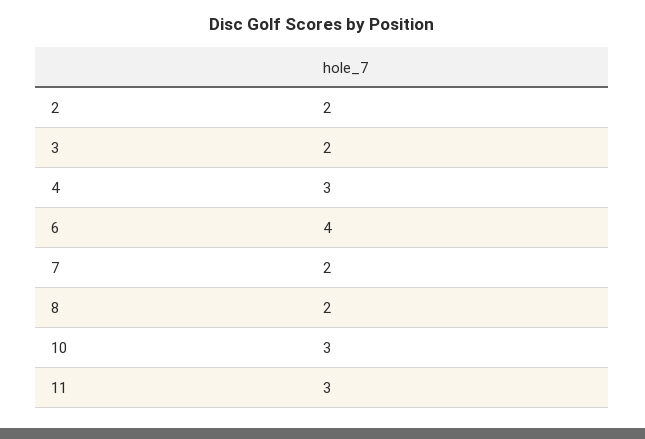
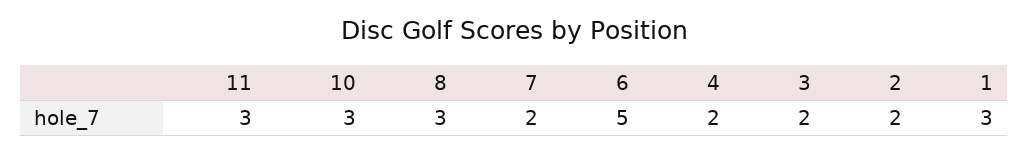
  {
    "2": 2,
    "3": 2,
-   "4": 3,
+   "4": 2,
-   "6": 4,
+   "6": 5,
    "7": 2,
-   "8": 2,
+   "8": 3,
    "10": 3,
-   "11": 3
+   "11": 3,
+   "1": 3
  }

